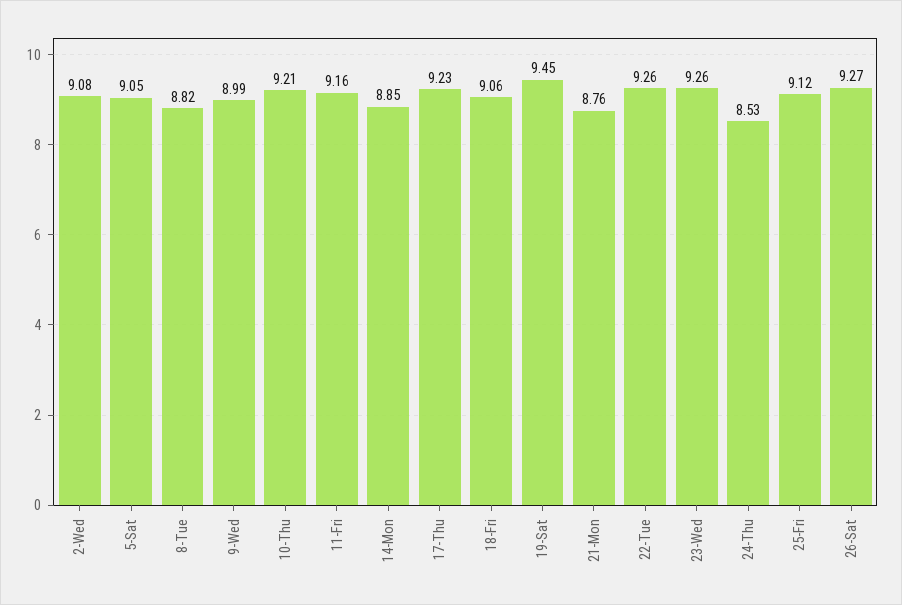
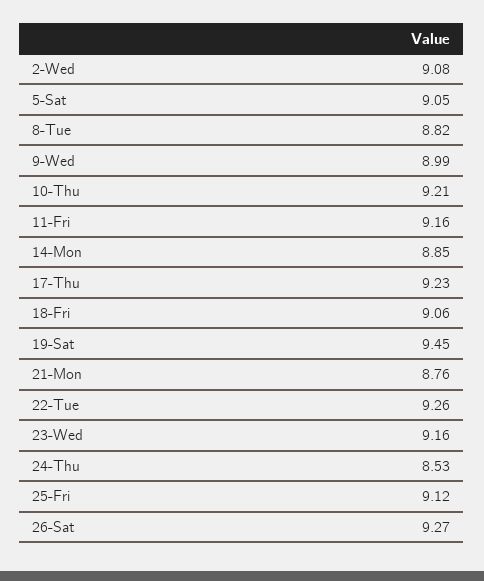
  {
    "2-Wed": 9.08,
    "5-Sat": 9.05,
    "8-Tue": 8.82,
    "9-Wed": 8.99,
    "10-Thu": 9.21,
    "11-Fri": 9.16,
    "14-Mon": 8.85,
    "17-Thu": 9.23,
    "18-Fri": 9.06,
    "19-Sat": 9.45,
    "21-Mon": 8.76,
    "22-Tue": 9.26,
-   "23-Wed": 9.26,
+   "23-Wed": 9.16,
    "24-Thu": 8.53,
    "25-Fri": 9.12,
    "26-Sat": 9.27
  }

